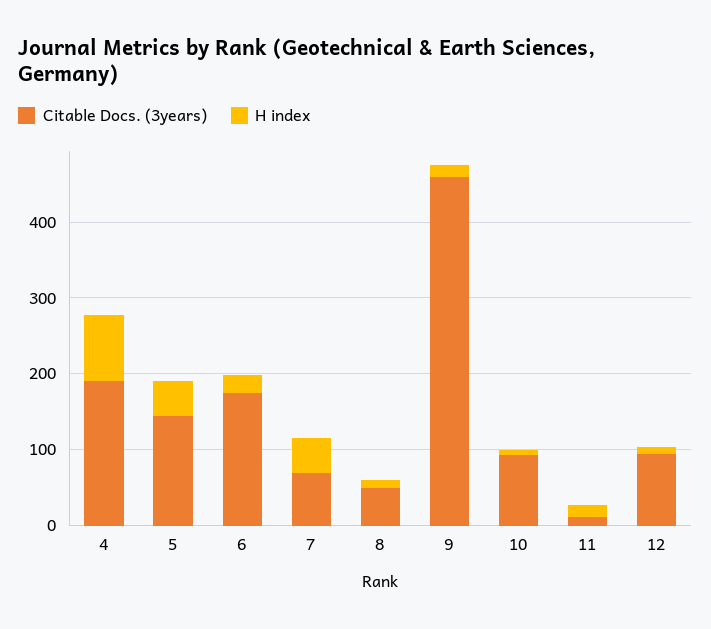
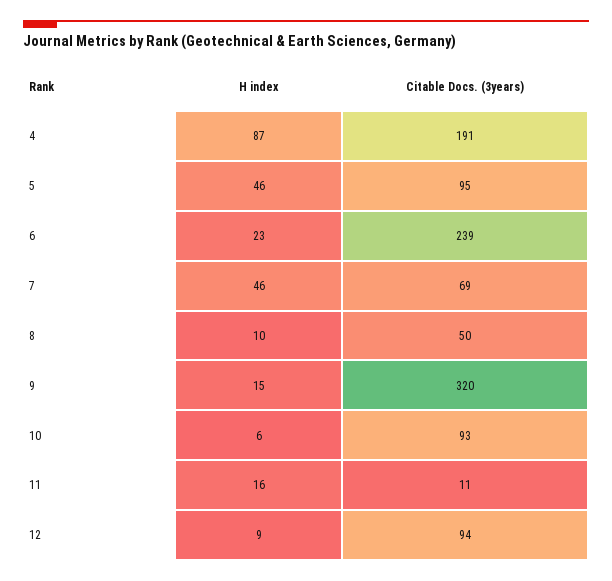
  {
    "Citable Docs. (3years)": {
      "4": 191,
-     "5": 140,
+     "5": 95,
-     "6": 180,
+     "6": 239,
      "7": 69,
      "8": 50,
-     "9": 460,
+     "9": 320,
      "10": 93,
      "11": 11,
      "12": 94
    },
    "H index": {
      "4": 87,
      "5": 46,
      "6": 23,
      "7": 46,
      "8": 10,
      "9": 15,
      "10": 6,
      "11": 16,
      "12": 9
    }
  }

